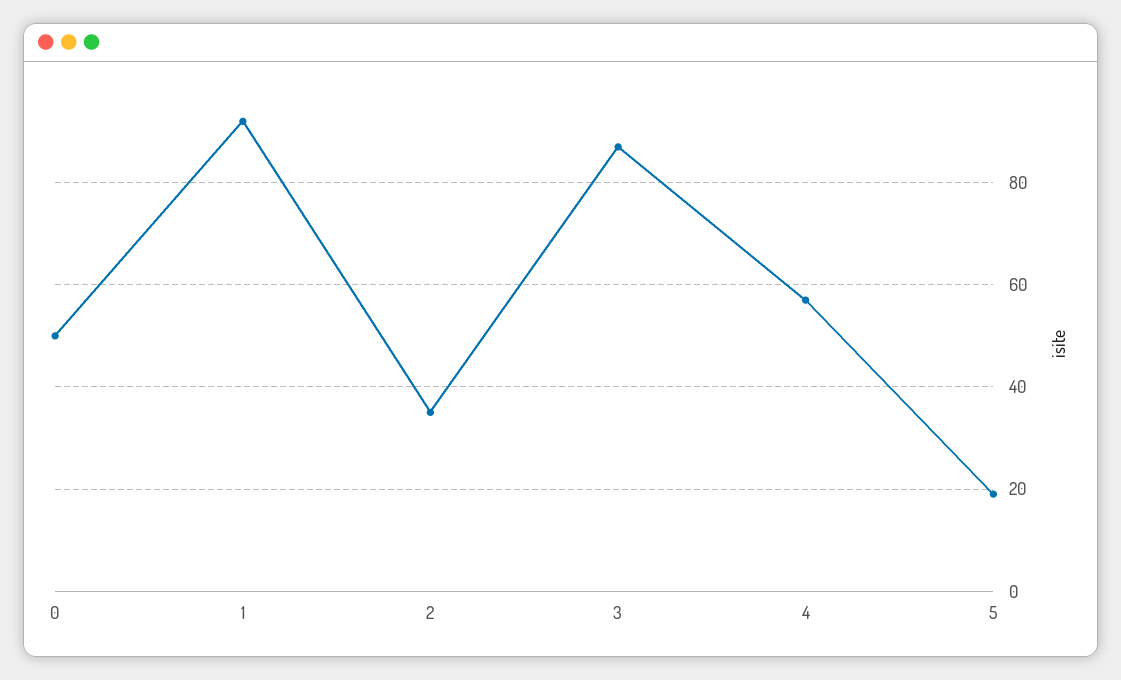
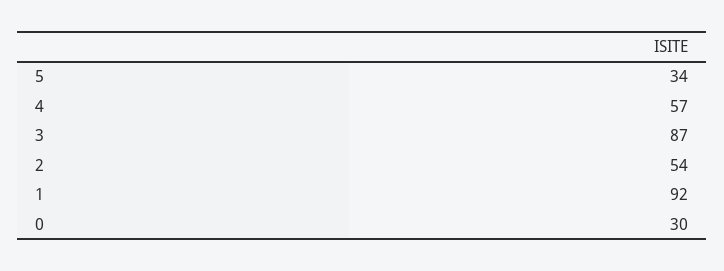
  {
-   "0": 50,
+   "0": 30,
    "1": 92,
-   "2": 35,
+   "2": 54,
    "3": 87,
    "4": 57,
-   "5": 20
+   "5": 34
  }

